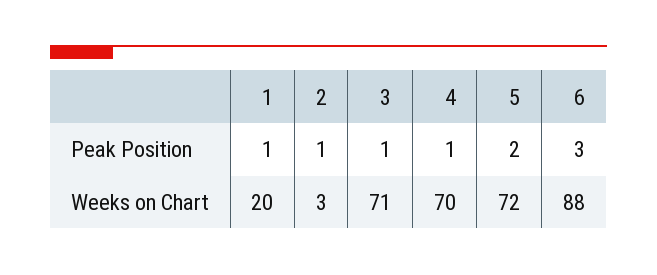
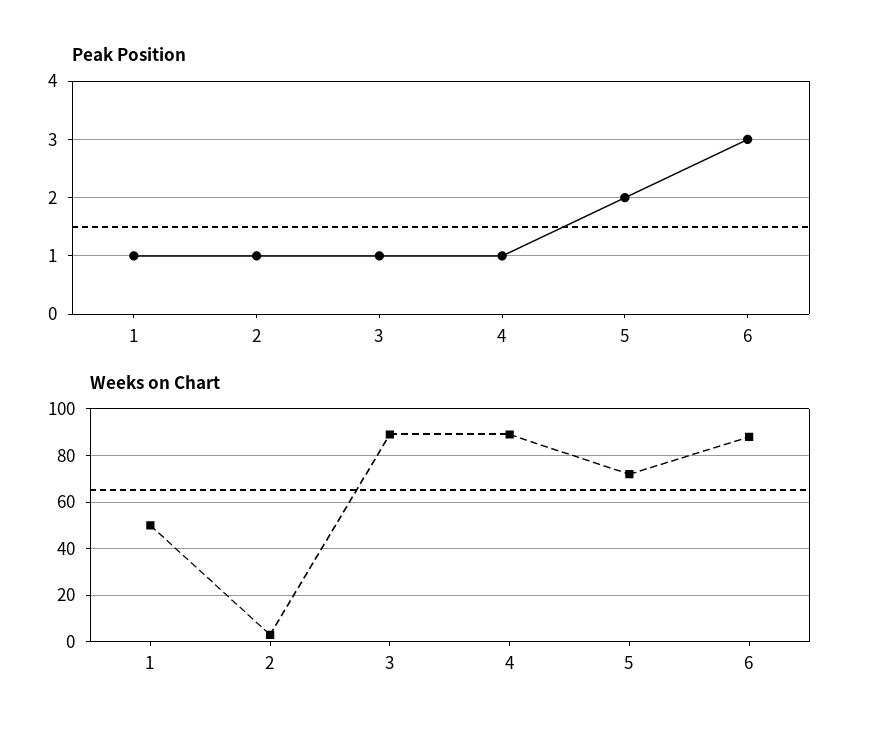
  {
    "Peak Position": {
      "1": 1,
      "2": 1,
      "3": 1,
      "4": 1,
      "5": 2,
      "6": 3
    },
    "Weeks on Chart": {
-     "1": 20,
+     "1": 50,
      "2": 3,
-     "3": 71,
+     "3": 90,
-     "4": 70,
+     "4": 90,
      "5": 72,
      "6": 88
    }
  }

